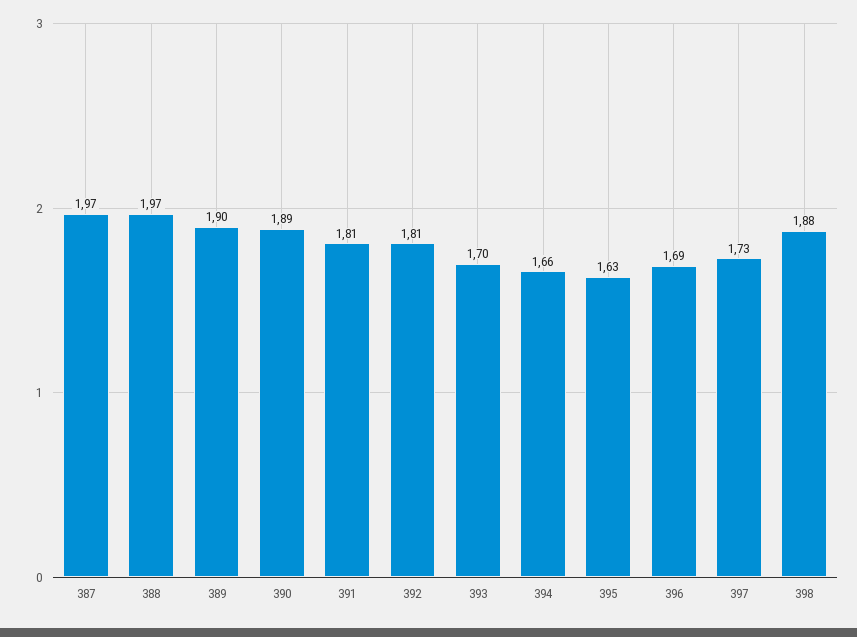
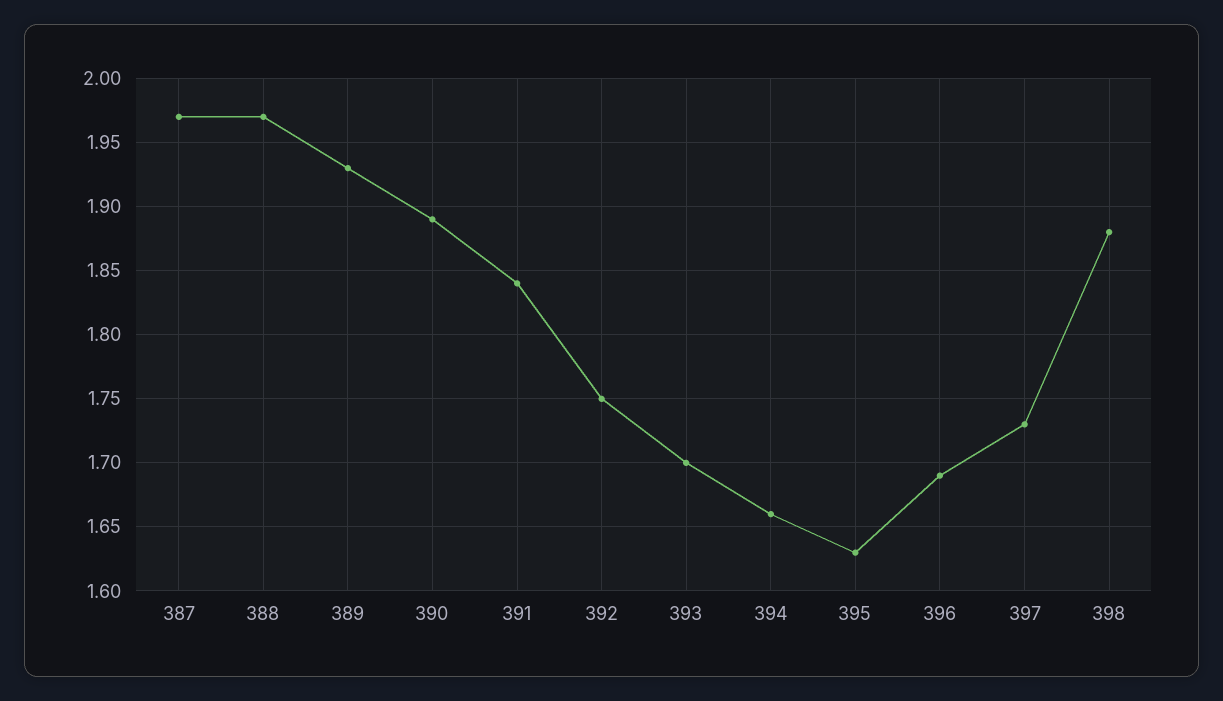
  {
    "387": 1.97,
    "388": 1.97,
-   "389": 1.9,
+   "389": 1.93,
    "390": 1.89,
-   "391": 1.81,
+   "391": 1.84,
-   "392": 1.81,
+   "392": 1.75,
    "393": 1.7,
    "394": 1.66,
    "395": 1.63,
    "396": 1.69,
    "397": 1.73,
    "398": 1.88
  }

